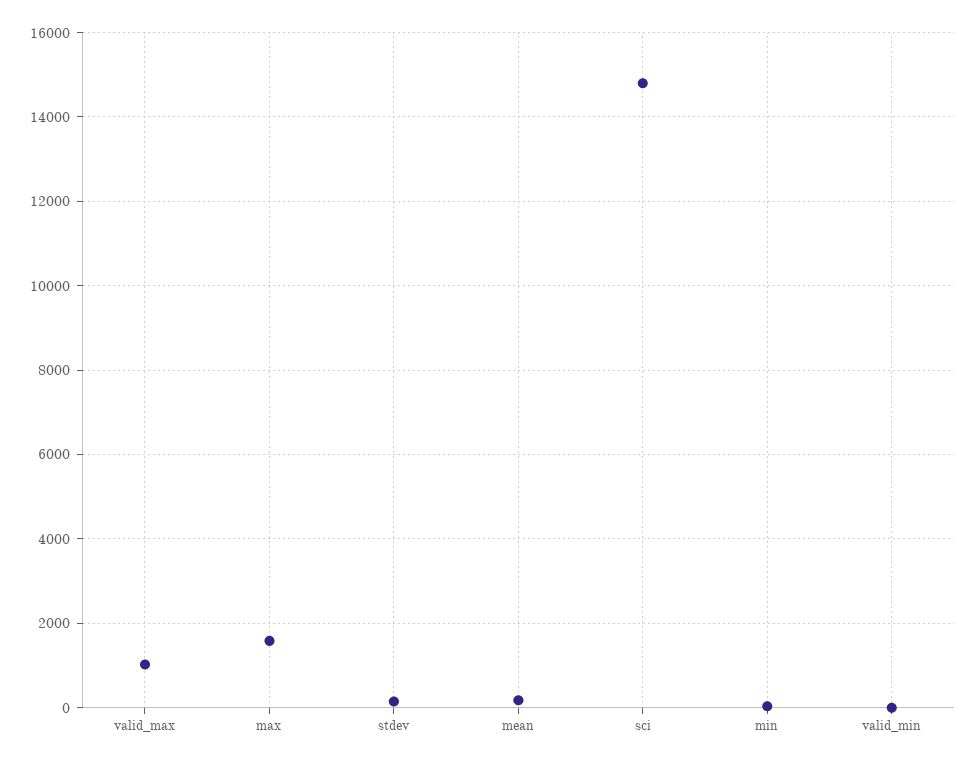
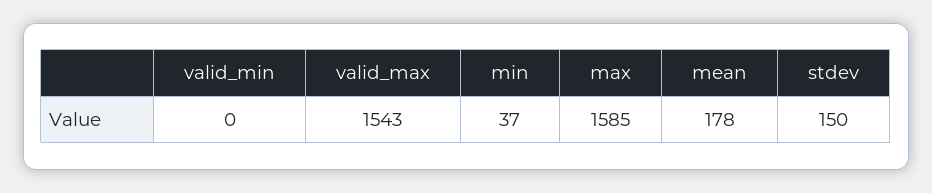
  {
-   "valid_max": 1000,
+   "valid_max": 1543,
    "max": 1585,
    "stdev": 150,
    "mean": 178,
-   "sci": 14800,
    "min": 37,
    "valid_min": 0
  }

